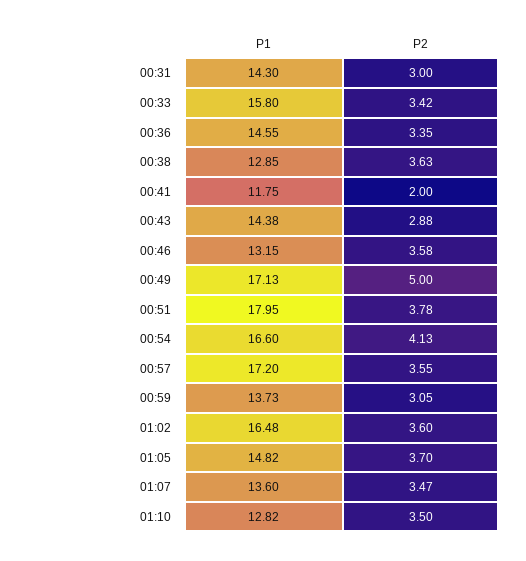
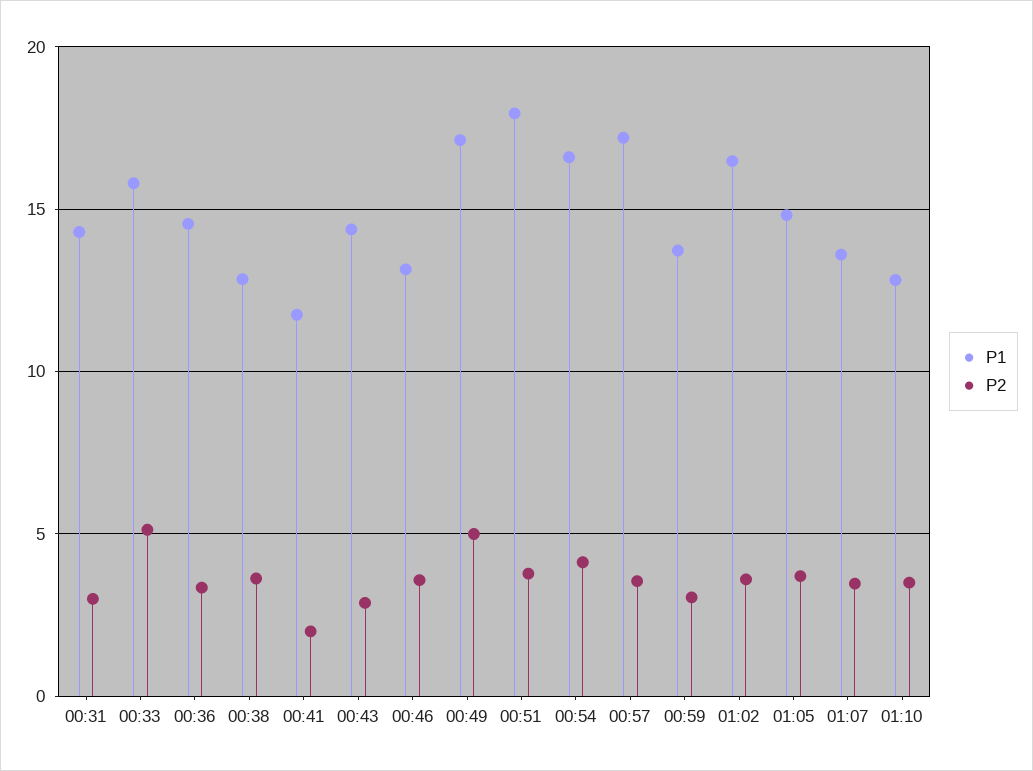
  {
    "P1": {
      "00:31": 14.3,
      "00:33": 15.8,
      "00:36": 14.55,
      "00:38": 12.85,
      "00:41": 11.75,
      "00:43": 14.38,
      "00:46": 13.15,
      "00:49": 17.13,
      "00:51": 17.95,
      "00:54": 16.6,
      "00:57": 17.2,
      "00:59": 13.73,
      "01:02": 16.48,
      "01:05": 14.82,
      "01:07": 13.6,
      "01:10": 12.82
    },
    "P2": {
      "00:31": 3,
-     "00:33": 3.42,
+     "00:33": 5,
      "00:36": 3.35,
      "00:38": 3.63,
      "00:41": 2,
      "00:43": 2.88,
      "00:46": 3.58,
      "00:49": 5,
      "00:51": 3.78,
      "00:54": 4.13,
      "00:57": 3.55,
      "00:59": 3.05,
      "01:02": 3.6,
      "01:05": 3.7,
      "01:07": 3.47,
      "01:10": 3.5
    }
  }

